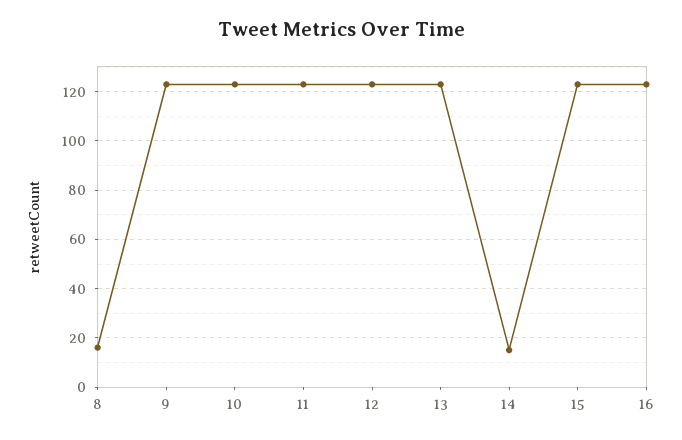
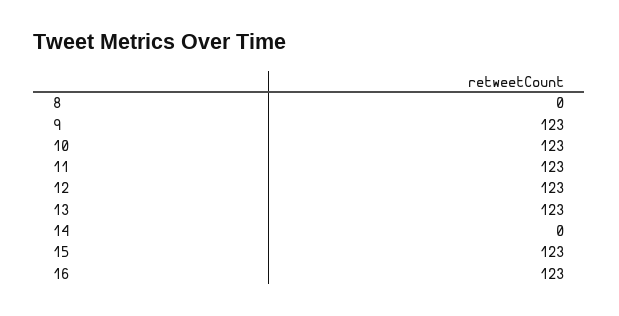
  {
-   "8": 15,
+   "8": 0,
    "9": 123,
    "10": 123,
    "11": 123,
    "12": 123,
    "13": 123,
-   "14": 15,
+   "14": 0,
    "15": 123,
    "16": 123
  }

